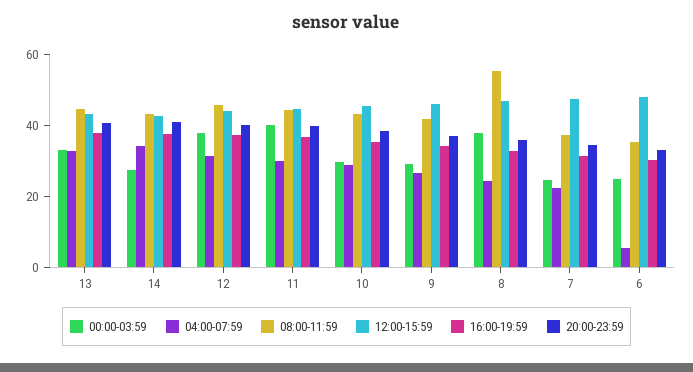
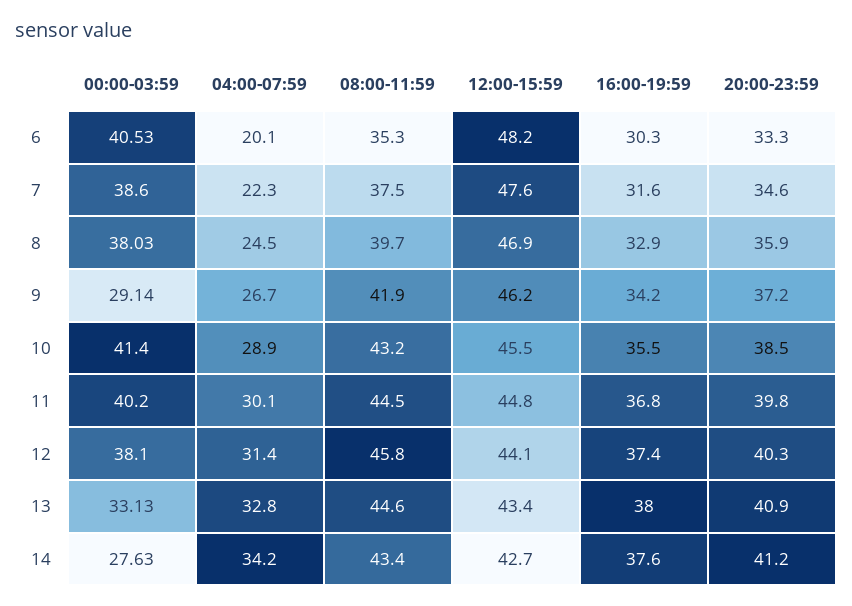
  {
    "00:00-03:59": {
      "13": 33.13,
      "14": 27.63,
      "12": 38.1,
      "11": 40.2,
-     "10": 30,
+     "10": 41.4,
      "9": 29.14,
      "8": 38.03,
-     "7": 25,
+     "7": 38.6,
-     "6": 25
+     "6": 40.53
    },
    "04:00-07:59": {
      "13": 32.8,
      "14": 34.2,
      "12": 31.4,
      "11": 30.1,
      "10": 28.9,
      "9": 26.7,
      "8": 24.5,
      "7": 22.3,
-     "6": 5
+     "6": 20.1
    },
    "08:00-11:59": {
      "13": 44.6,
      "14": 43.4,
      "12": 45.8,
      "11": 44.5,
      "10": 43.2,
      "9": 41.9,
-     "8": 55,
+     "8": 39.7,
      "7": 37.5,
      "6": 35.3
    },
    "12:00-15:59": {
      "13": 43.4,
      "14": 42.7,
      "12": 44.1,
      "11": 44.8,
      "10": 45.5,
      "9": 46.2,
      "8": 46.9,
      "7": 47.6,
      "6": 48.2
    },
    "16:00-19:59": {
      "13": 38,
      "14": 37.6,
      "12": 37.4,
      "11": 36.8,
      "10": 35.5,
      "9": 34.2,
      "8": 32.9,
      "7": 31.6,
      "6": 30.3
    },
    "20:00-23:59": {
      "13": 40.9,
      "14": 41.2,
      "12": 40.3,
      "11": 39.8,
      "10": 38.5,
      "9": 37.2,
      "8": 35.9,
      "7": 34.6,
      "6": 33.3
    }
  }

